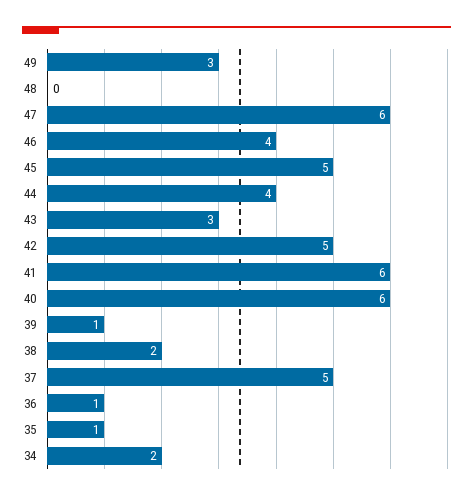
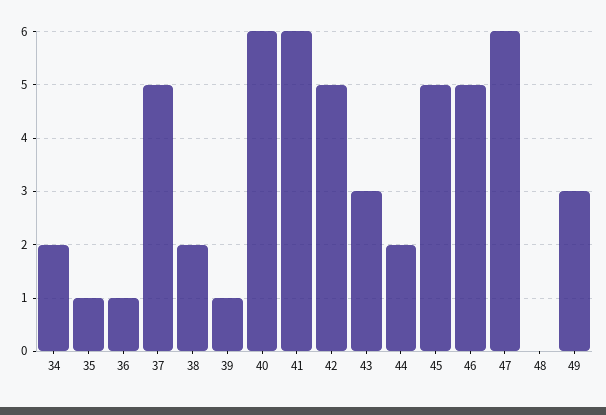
  {
    "49": 3,
    "48": 0,
    "47": 6,
-   "46": 4,
+   "46": 5,
    "45": 5,
-   "44": 4,
+   "44": 2,
    "43": 3,
    "42": 5,
    "41": 6,
    "40": 6,
    "39": 1,
    "38": 2,
    "37": 5,
    "36": 1,
    "35": 1,
    "34": 2
  }

